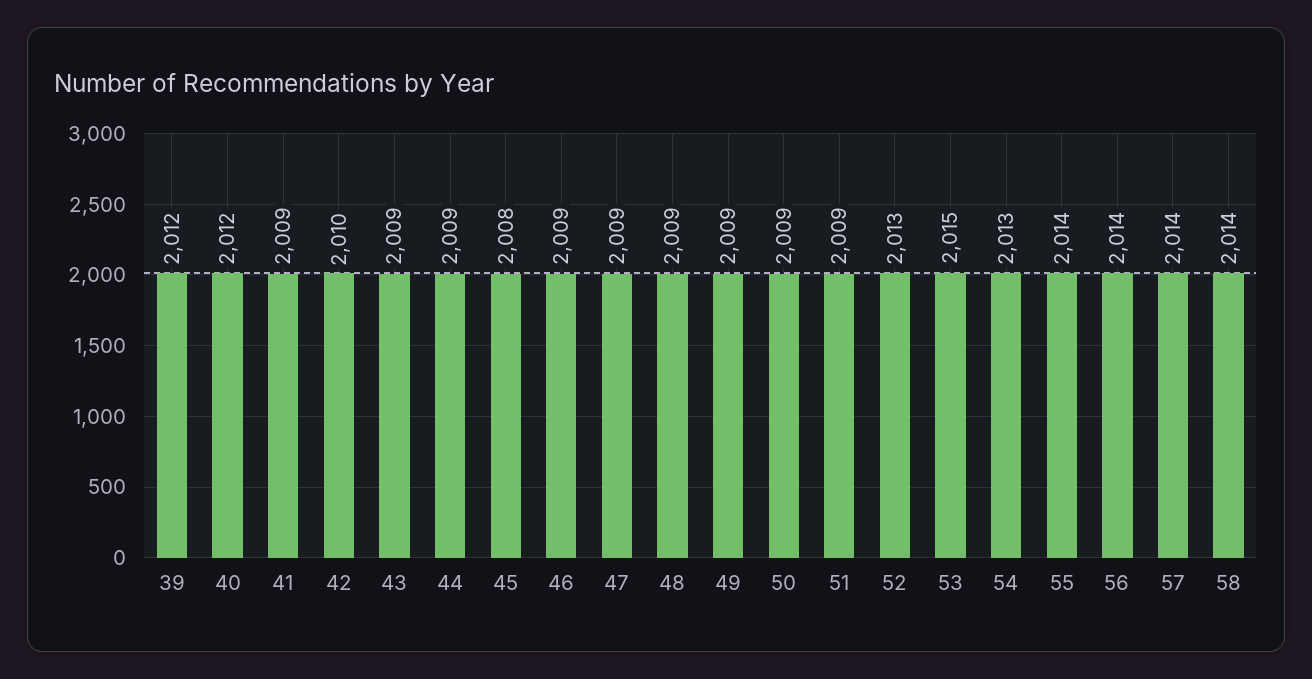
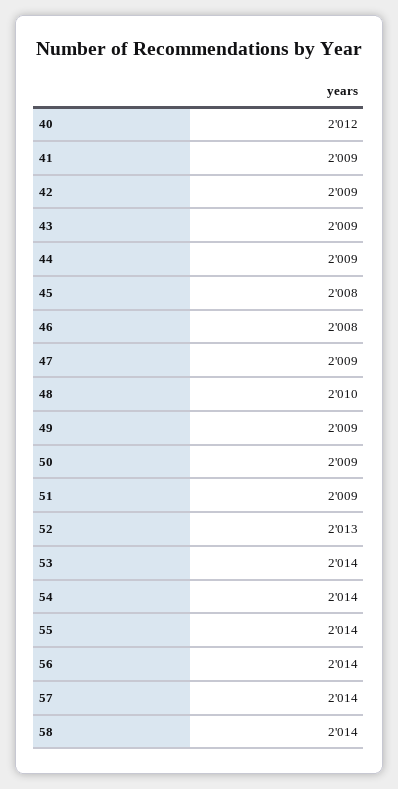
  {
-   "39": 2012,
    "40": 2012,
    "41": 2009,
-   "42": 2010,
+   "42": 2009,
    "43": 2009,
    "44": 2009,
    "45": 2008,
-   "46": 2009,
+   "46": 2008,
    "47": 2009,
-   "48": 2009,
+   "48": 2010,
    "49": 2009,
    "50": 2009,
    "51": 2009,
    "52": 2013,
-   "53": 2015,
+   "53": 2014,
-   "54": 2013,
+   "54": 2014,
    "55": 2014,
    "56": 2014,
    "57": 2014,
    "58": 2014
  }

